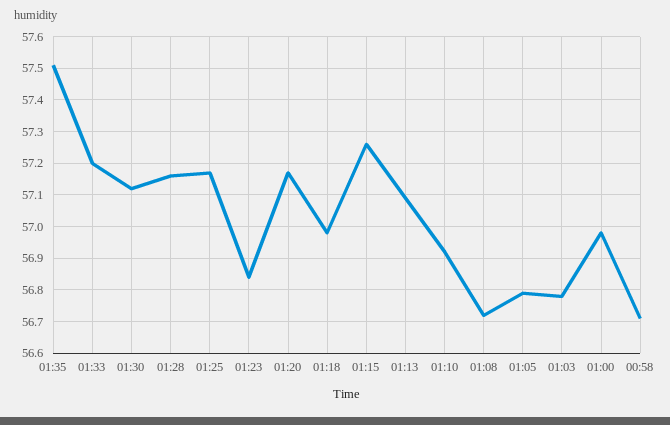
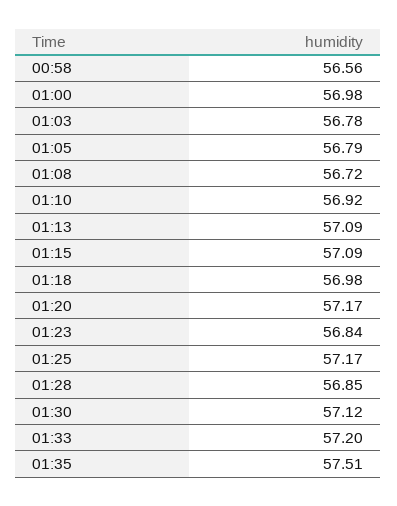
  {
    "01:35": 57.51,
    "01:33": 57.2,
    "01:30": 57.12,
-   "01:28": 57.15,
+   "01:28": 56.85,
    "01:25": 57.17,
    "01:23": 56.84,
    "01:20": 57.17,
    "01:18": 56.98,
-   "01:15": 57.25,
+   "01:15": 57.09,
    "01:13": 57.09,
    "01:10": 56.92,
    "01:08": 56.72,
    "01:05": 56.79,
    "01:03": 56.78,
    "01:00": 56.98,
-   "00:58": 56.7
+   "00:58": 56.56
  }

